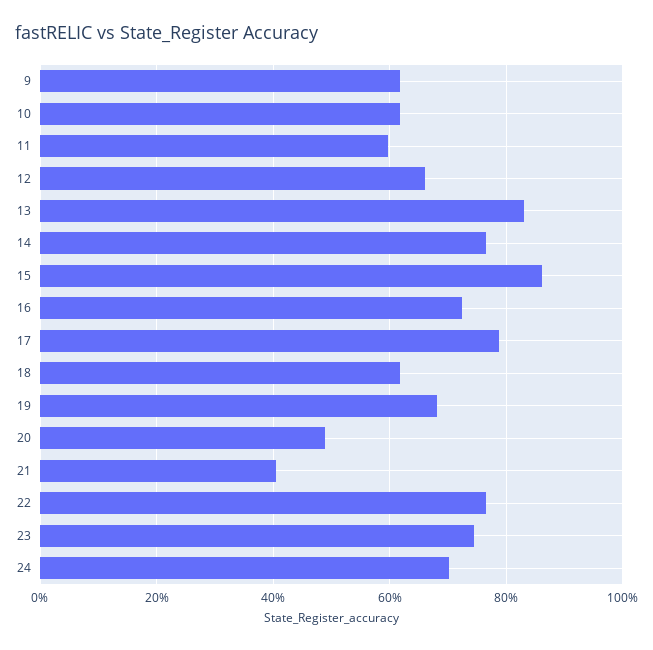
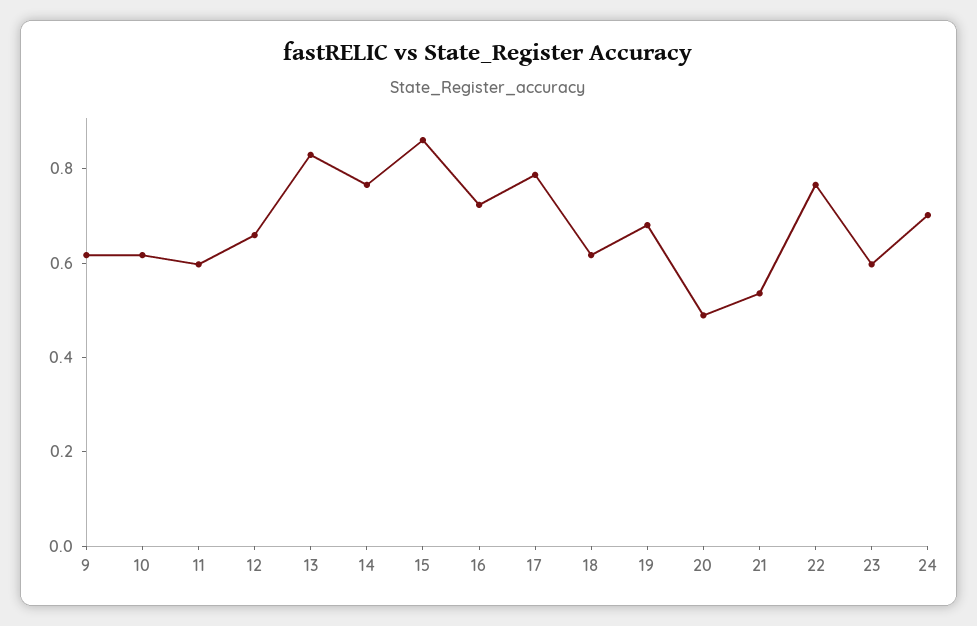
  {
    "9": 0.62,
    "10": 0.62,
    "11": 0.6,
    "12": 0.66,
    "13": 0.82,
    "14": 0.76,
    "15": 0.86,
    "16": 0.72,
    "17": 0.78,
    "18": 0.62,
    "19": 0.68,
    "20": 0.48,
-   "21": 0.4,
+   "21": 0.55,
    "22": 0.76,
-   "23": 0.74,
+   "23": 0.6,
    "24": 0.7
  }

